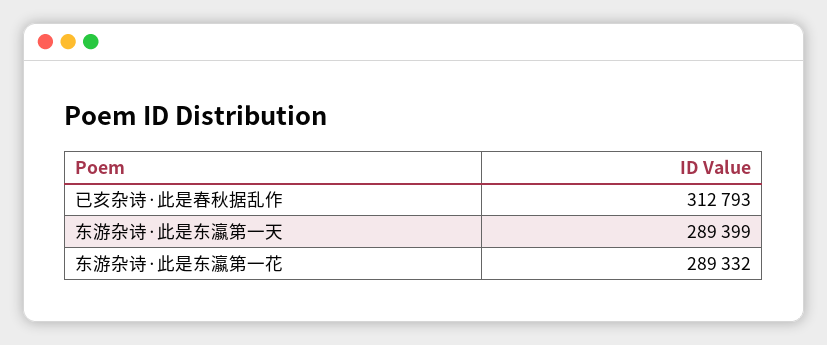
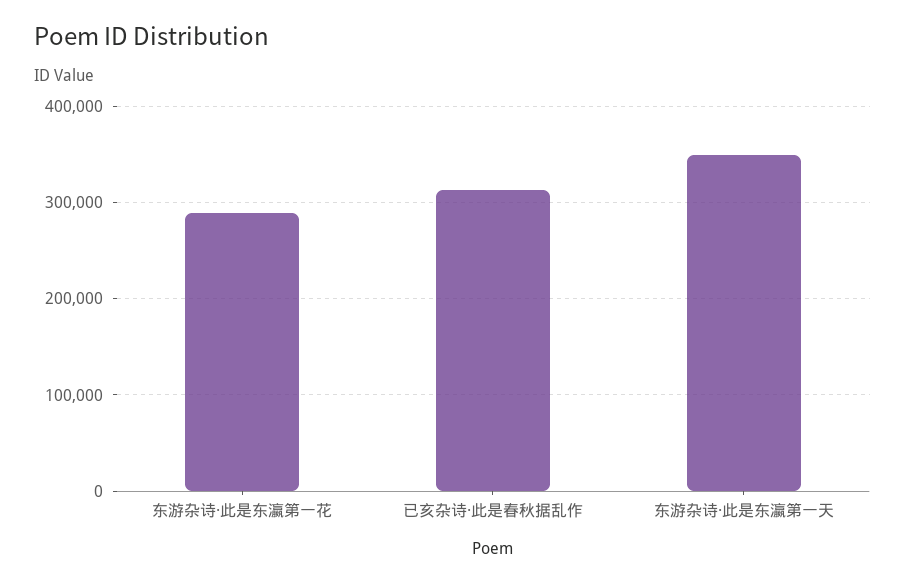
  {
    "已亥杂诗·此是春秋据乱作": 312793,
-   "东游杂诗·此是东瀛第一天": 289399,
+   "东游杂诗·此是东瀛第一天": 350000,
    "东游杂诗·此是东瀛第一花": 289332
  }

